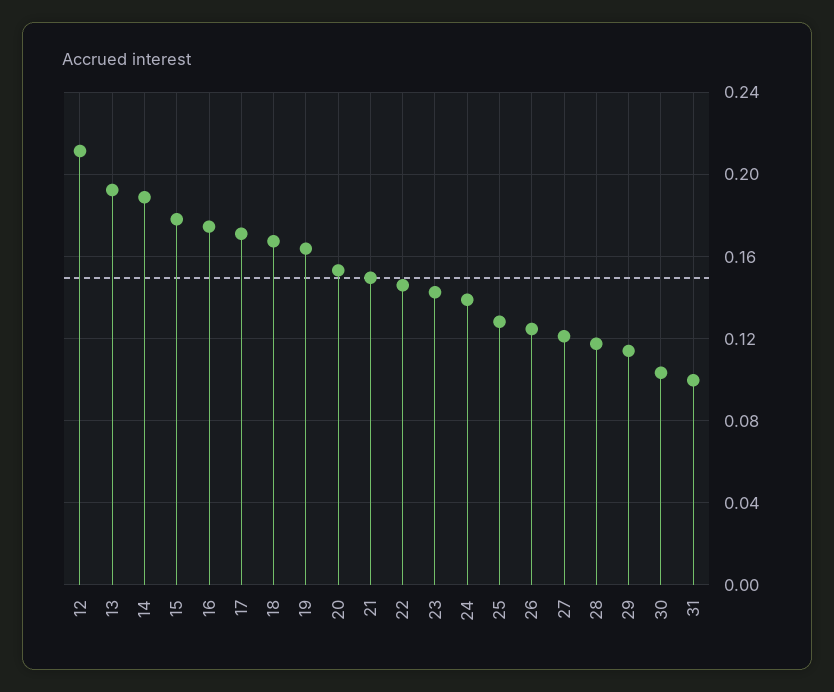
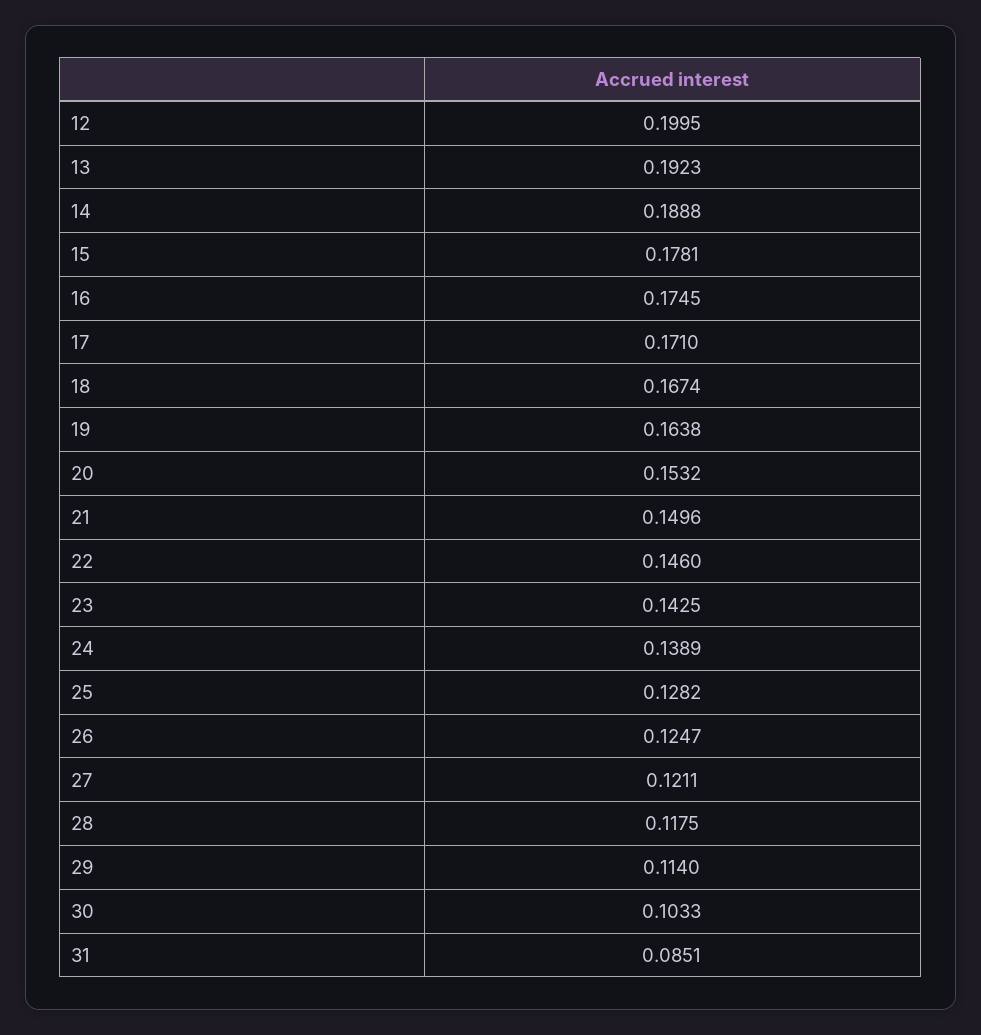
  {
-   "12": 0.21,
+   "12": 0.1995,
    "13": 0.1923,
    "14": 0.1888,
    "15": 0.1781,
    "16": 0.1745,
    "17": 0.171,
    "18": 0.1674,
    "19": 0.1638,
    "20": 0.1532,
    "21": 0.1496,
    "22": 0.146,
    "23": 0.1425,
    "24": 0.1389,
    "25": 0.1282,
    "26": 0.1247,
    "27": 0.1211,
    "28": 0.1175,
    "29": 0.114,
    "30": 0.1033,
-   "31": 0.1
+   "31": 0.0851
  }

